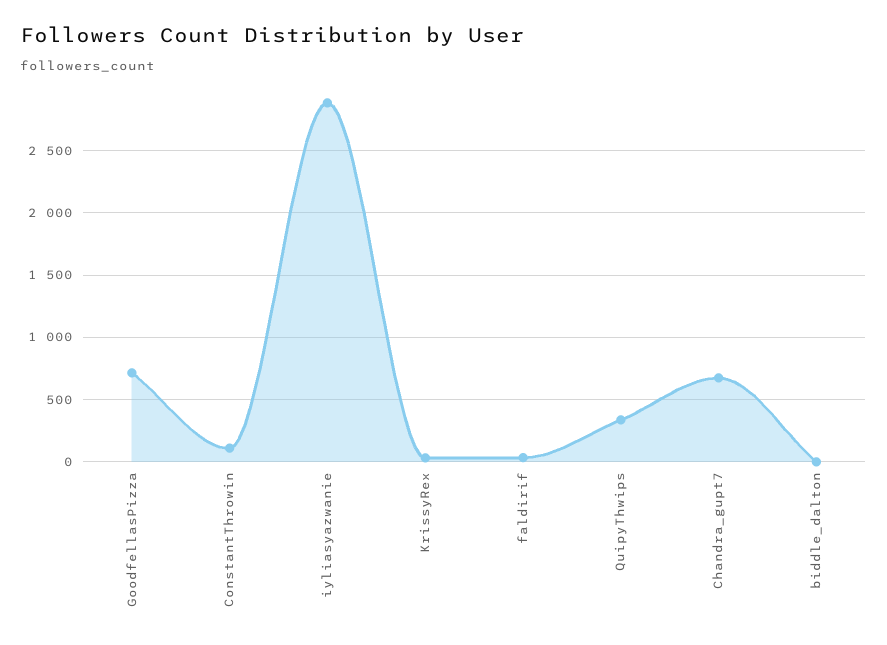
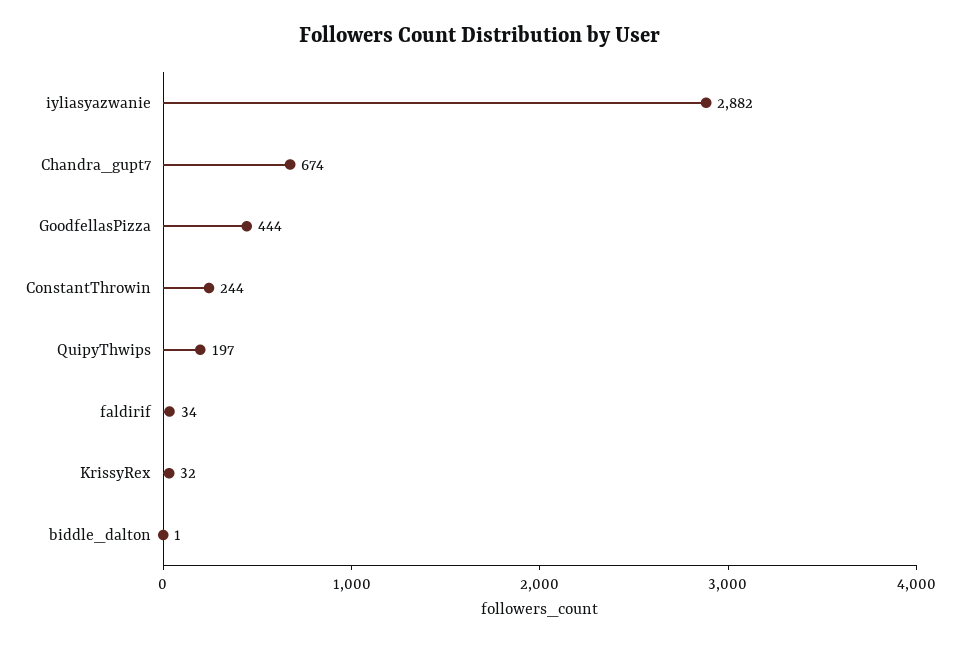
  {
-   "GoodfellasPizza": 700,
+   "GoodfellasPizza": 444,
-   "ConstantThrowin": 100,
+   "ConstantThrowin": 244,
    "iyliasyazwanie": 2882,
    "KrissyRex": 32,
    "faldirif": 34,
-   "QuipyThwips": 350,
+   "QuipyThwips": 197,
    "Chandra_gupt7": 674,
    "biddle_dalton": 1
  }

